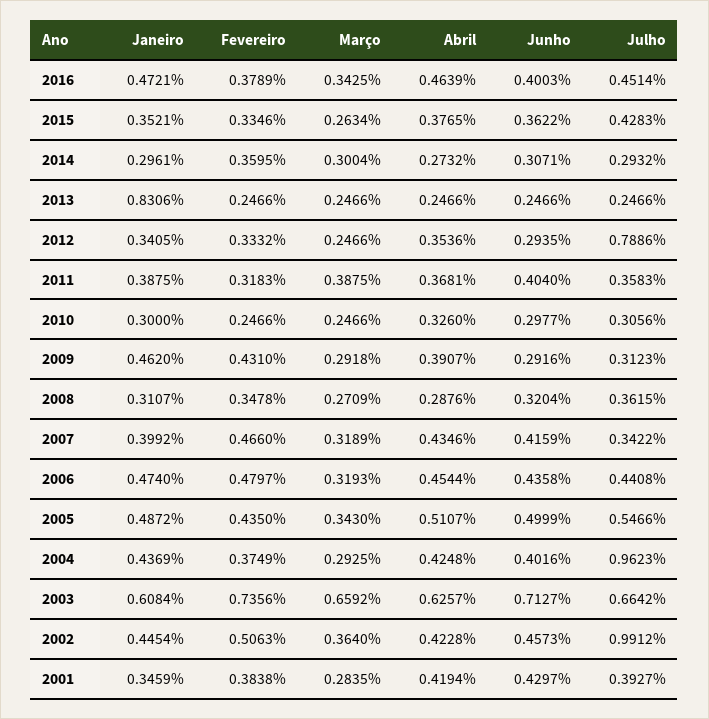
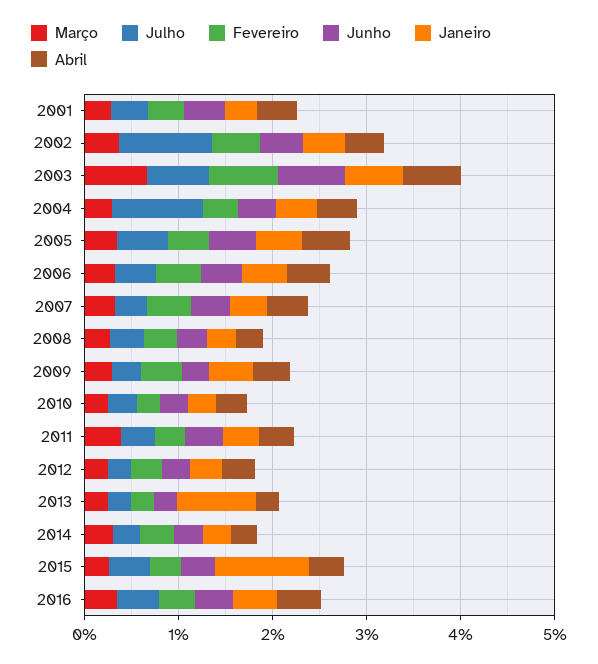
  {
    "Janeiro": {
      "2016": 0.4721,
-     "2015": 0.3521,
+     "2015": 1,
      "2014": 0.2961,
      "2013": 0.8306,
      "2012": 0.3405,
      "2011": 0.3875,
      "2010": 0.3,
      "2009": 0.462,
      "2008": 0.3107,
      "2007": 0.3992,
      "2006": 0.474,
      "2005": 0.4872,
      "2004": 0.4369,
      "2003": 0.6084,
      "2002": 0.4454,
      "2001": 0.3459
    },
    "Fevereiro": {
      "2016": 0.3789,
      "2015": 0.3346,
      "2014": 0.3595,
      "2013": 0.2466,
      "2012": 0.3332,
      "2011": 0.3183,
      "2010": 0.2466,
      "2009": 0.431,
      "2008": 0.3478,
      "2007": 0.466,
      "2006": 0.4797,
      "2005": 0.435,
      "2004": 0.3749,
      "2003": 0.7356,
      "2002": 0.5063,
      "2001": 0.3838
    },
    "Março": {
      "2016": 0.3425,
      "2015": 0.2634,
      "2014": 0.3004,
      "2013": 0.2466,
      "2012": 0.2466,
      "2011": 0.3875,
      "2010": 0.2466,
      "2009": 0.2918,
      "2008": 0.2709,
      "2007": 0.3189,
      "2006": 0.3193,
      "2005": 0.343,
      "2004": 0.2925,
      "2003": 0.6592,
      "2002": 0.364,
      "2001": 0.2835
    },
    "Abril": {
      "2016": 0.4639,
      "2015": 0.3765,
      "2014": 0.2732,
      "2013": 0.2466,
      "2012": 0.3536,
      "2011": 0.3681,
      "2010": 0.326,
      "2009": 0.3907,
      "2008": 0.2876,
      "2007": 0.4346,
      "2006": 0.4544,
      "2005": 0.5107,
      "2004": 0.4248,
      "2003": 0.6257,
      "2002": 0.4228,
      "2001": 0.4194
    },
    "Junho": {
      "2016": 0.4003,
      "2015": 0.3622,
      "2014": 0.3071,
      "2013": 0.2466,
      "2012": 0.2935,
      "2011": 0.404,
      "2010": 0.2977,
      "2009": 0.2916,
      "2008": 0.3204,
      "2007": 0.4159,
      "2006": 0.4358,
      "2005": 0.4999,
      "2004": 0.4016,
      "2003": 0.7127,
      "2002": 0.4573,
      "2001": 0.4297
    },
    "Julho": {
      "2016": 0.4514,
      "2015": 0.4283,
      "2014": 0.2932,
      "2013": 0.2466,
-     "2012": 0.7886,
+     "2012": 0.2,
      "2011": 0.3583,
      "2010": 0.3056,
      "2009": 0.3123,
      "2008": 0.3615,
      "2007": 0.3422,
      "2006": 0.4408,
      "2005": 0.5466,
      "2004": 0.9623,
      "2003": 0.6642,
      "2002": 0.9912,
      "2001": 0.3927
    }
  }

